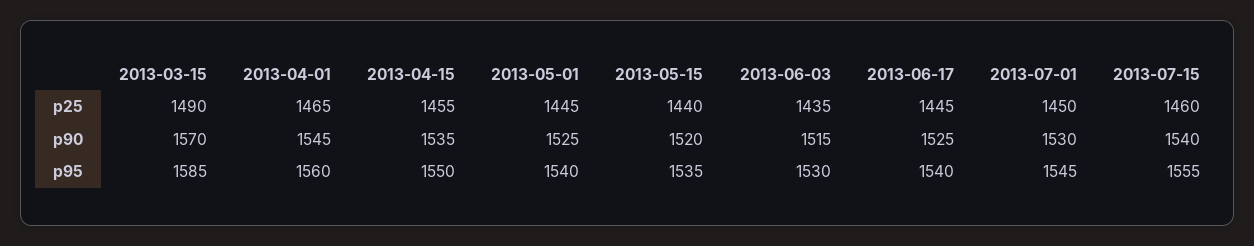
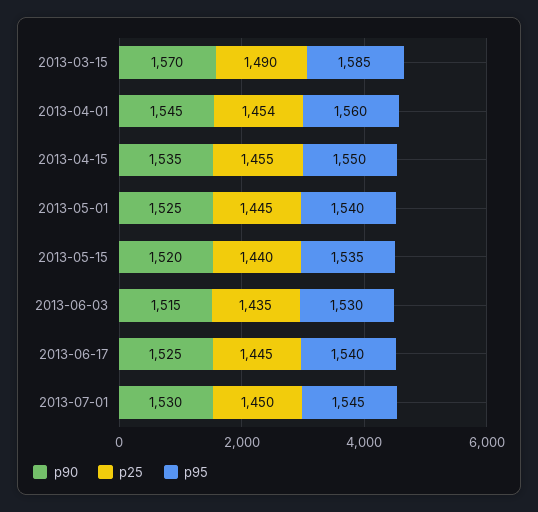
  {
    "p25": {
      "2013-03-15": 1490,
-     "2013-04-01": 1465,
+     "2013-04-01": 1454,
      "2013-04-15": 1455,
      "2013-05-01": 1445,
      "2013-05-15": 1440,
      "2013-06-03": 1435,
      "2013-06-17": 1445,
-     "2013-07-01": 1450,
+     "2013-07-01": 1450
-     "2013-07-15": 1460
    },
    "p90": {
      "2013-03-15": 1570,
      "2013-04-01": 1545,
      "2013-04-15": 1535,
      "2013-05-01": 1525,
      "2013-05-15": 1520,
      "2013-06-03": 1515,
      "2013-06-17": 1525,
-     "2013-07-01": 1530,
+     "2013-07-01": 1530
-     "2013-07-15": 1540
    },
    "p95": {
      "2013-03-15": 1585,
      "2013-04-01": 1560,
      "2013-04-15": 1550,
      "2013-05-01": 1540,
      "2013-05-15": 1535,
      "2013-06-03": 1530,
      "2013-06-17": 1540,
-     "2013-07-01": 1545,
+     "2013-07-01": 1545
-     "2013-07-15": 1555
    }
  }

